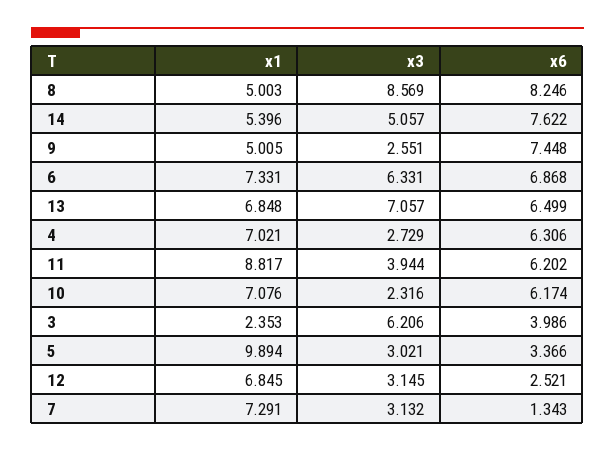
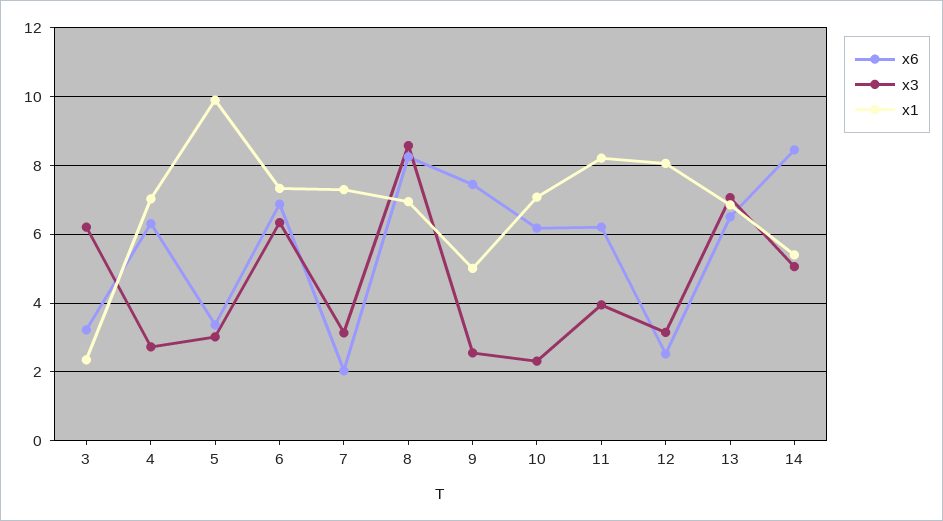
  {
    "x1": {
-     "8": 5.003,
+     "8": 7,
      "14": 5.396,
      "9": 5.005,
      "6": 7.331,
      "13": 6.848,
      "4": 7.021,
-     "11": 8.817,
+     "11": 8.2,
      "10": 7.076,
      "3": 2.353,
      "5": 9.894,
-     "12": 6.845,
+     "12": 8,
      "7": 7.291
    },
    "x3": {
      "8": 8.569,
      "14": 5.057,
      "9": 2.551,
      "6": 6.331,
      "13": 7.057,
      "4": 2.729,
      "11": 3.944,
      "10": 2.316,
      "3": 6.206,
      "5": 3.021,
      "12": 3.145,
      "7": 3.132
    },
    "x6": {
      "8": 8.246,
-     "14": 7.622,
+     "14": 8.4,
      "9": 7.448,
      "6": 6.868,
      "13": 6.499,
      "4": 6.306,
      "11": 6.202,
      "10": 6.174,
-     "3": 3.986,
+     "3": 3.2,
      "5": 3.366,
      "12": 2.521,
-     "7": 1.343
+     "7": 2
    }
  }

